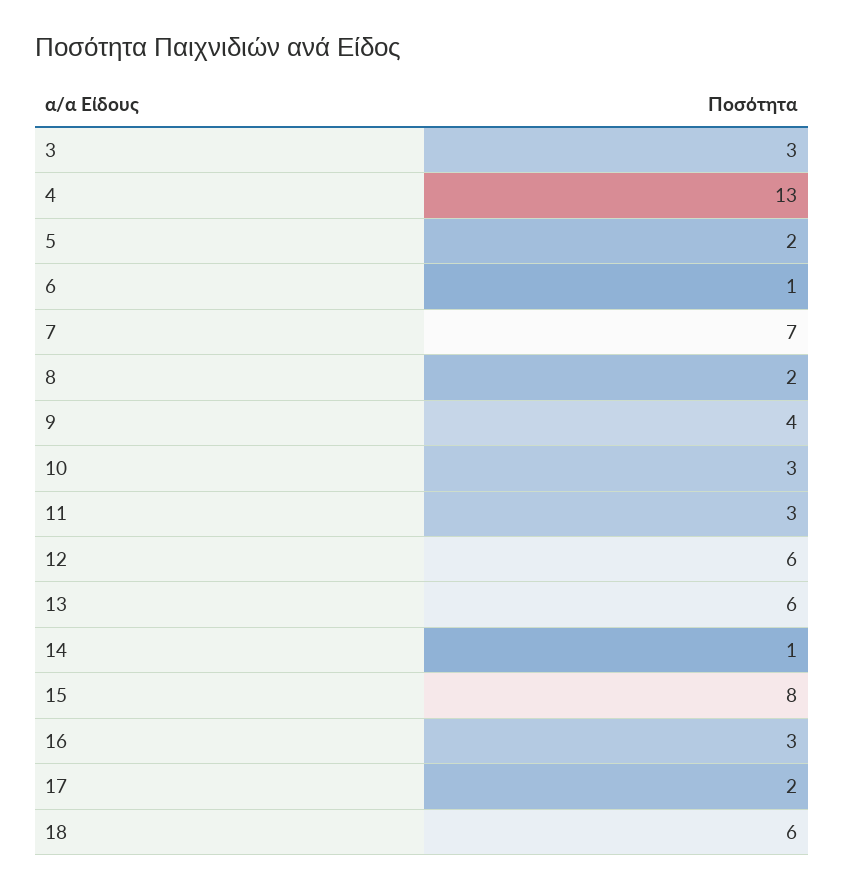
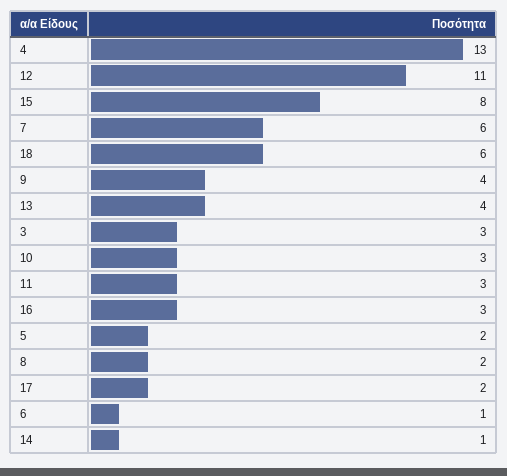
  {
    "3": 3,
    "4": 13,
    "5": 2,
    "6": 1,
-   "7": 7,
+   "7": 6,
    "8": 2,
    "9": 4,
    "10": 3,
    "11": 3,
-   "12": 6,
+   "12": 11,
-   "13": 6,
+   "13": 4,
    "14": 1,
    "15": 8,
    "16": 3,
    "17": 2,
    "18": 6
  }

